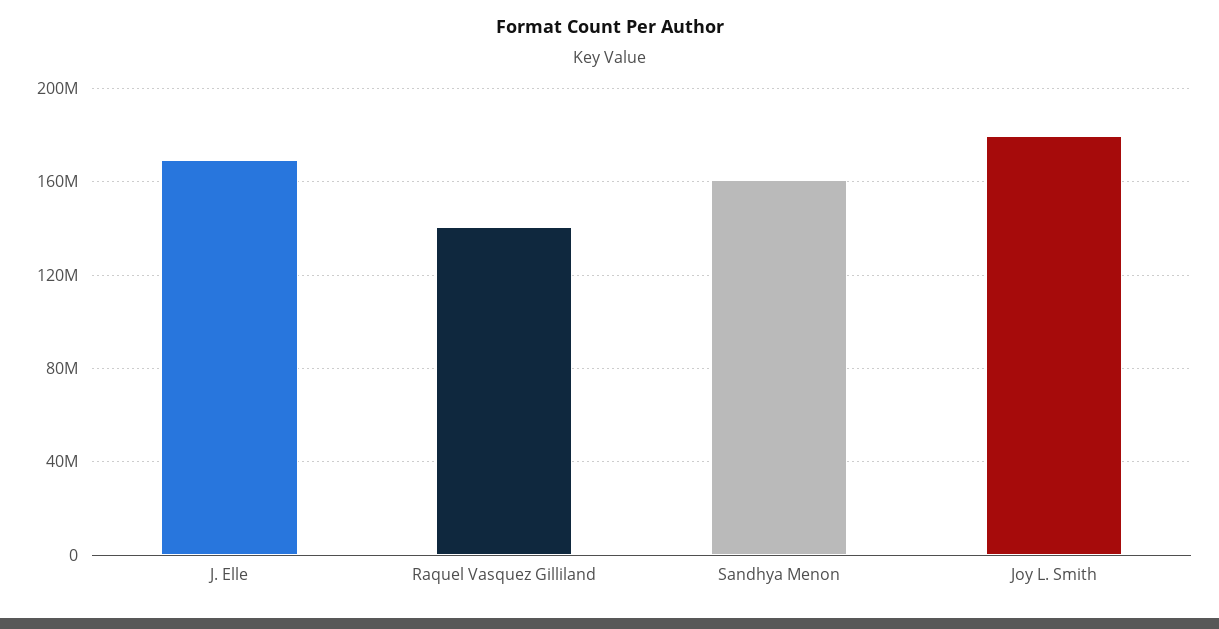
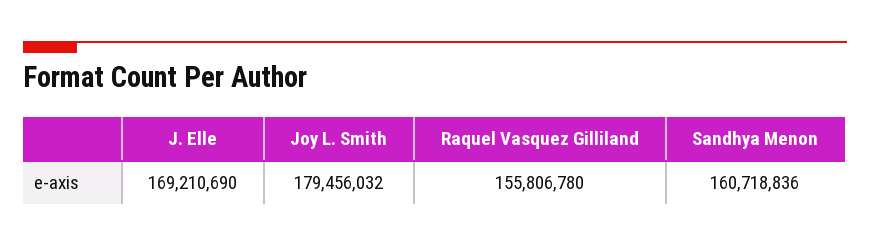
  {
    "J. Elle": 169210690,
-   "Raquel Vasquez Gilliland": 140000000,
+   "Raquel Vasquez Gilliland": 155806780,
    "Sandhya Menon": 160718836,
    "Joy L. Smith": 179456032
  }

